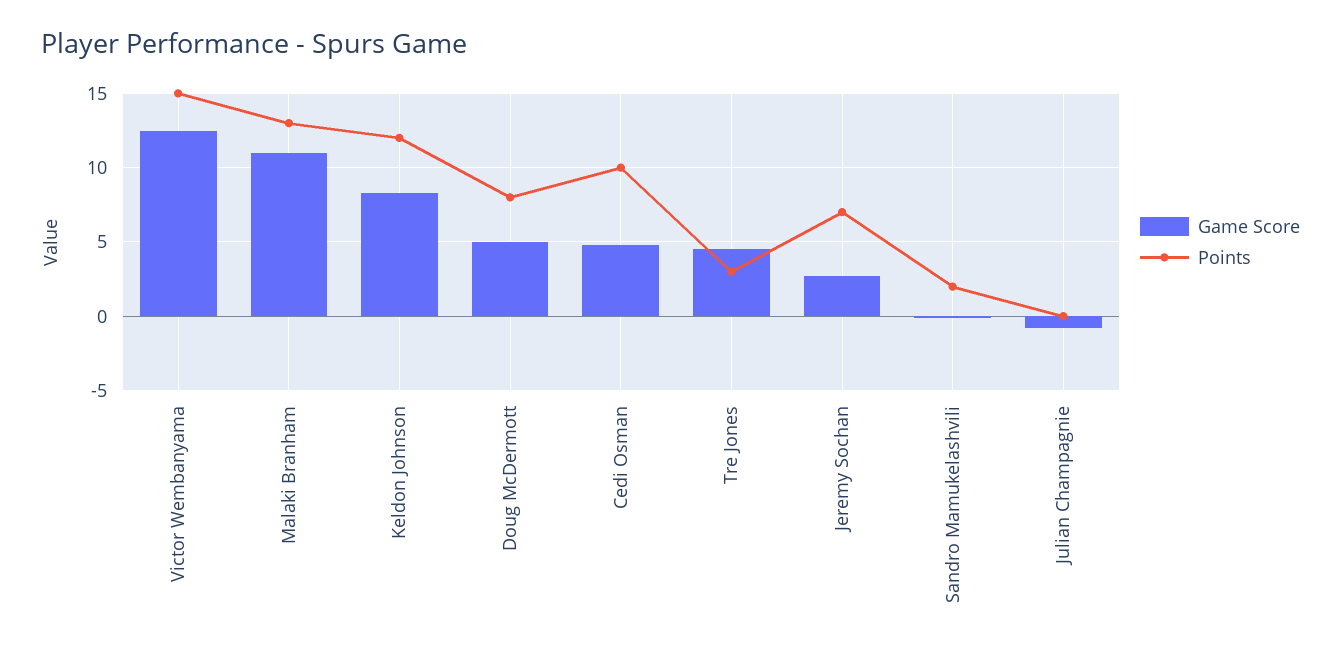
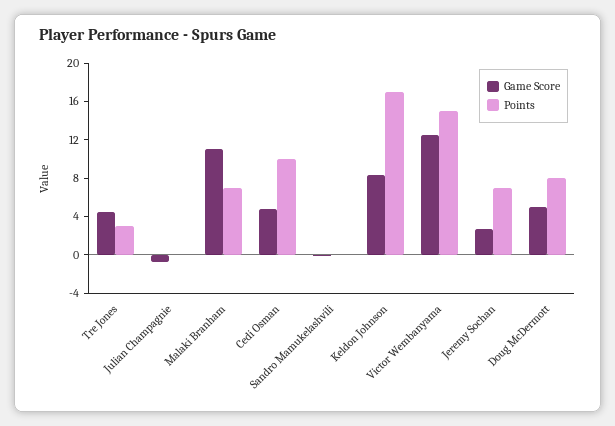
  {
    "Game Score": {
      "Victor Wembanyama": 12.5,
      "Malaki Branham": 11,
      "Keldon Johnson": 8.5,
      "Doug McDermott": 5,
      "Cedi Osman": 5,
      "Tre Jones": 4.5,
      "Jeremy Sochan": 2.5,
      "Sandro Mamukelashvili": 0,
      "Julian Champagnie": -1
    },
    "Points": {
      "Victor Wembanyama": 15,
-     "Malaki Branham": 13,
+     "Malaki Branham": 7,
-     "Keldon Johnson": 12,
+     "Keldon Johnson": 17,
      "Doug McDermott": 8,
      "Cedi Osman": 10,
      "Tre Jones": 3,
      "Jeremy Sochan": 7,
-     "Sandro Mamukelashvili": 2,
+     "Sandro Mamukelashvili": 0,
      "Julian Champagnie": 0
    }
  }

